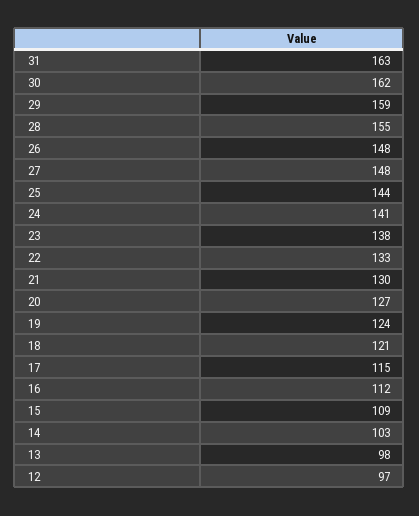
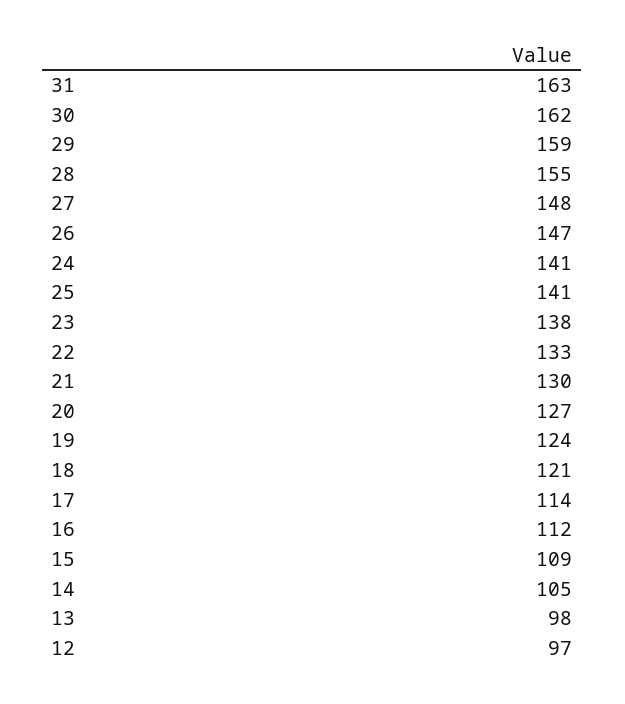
  {
    "31": 163,
    "30": 162,
    "29": 159,
    "28": 155,
-   "26": 148,
+   "26": 147,
    "27": 148,
-   "25": 144,
+   "25": 141,
    "24": 141,
    "23": 138,
    "22": 133,
    "21": 130,
    "20": 127,
    "19": 124,
    "18": 121,
-   "17": 115,
+   "17": 114,
    "16": 112,
    "15": 109,
-   "14": 103,
+   "14": 105,
    "13": 98,
    "12": 97
  }

